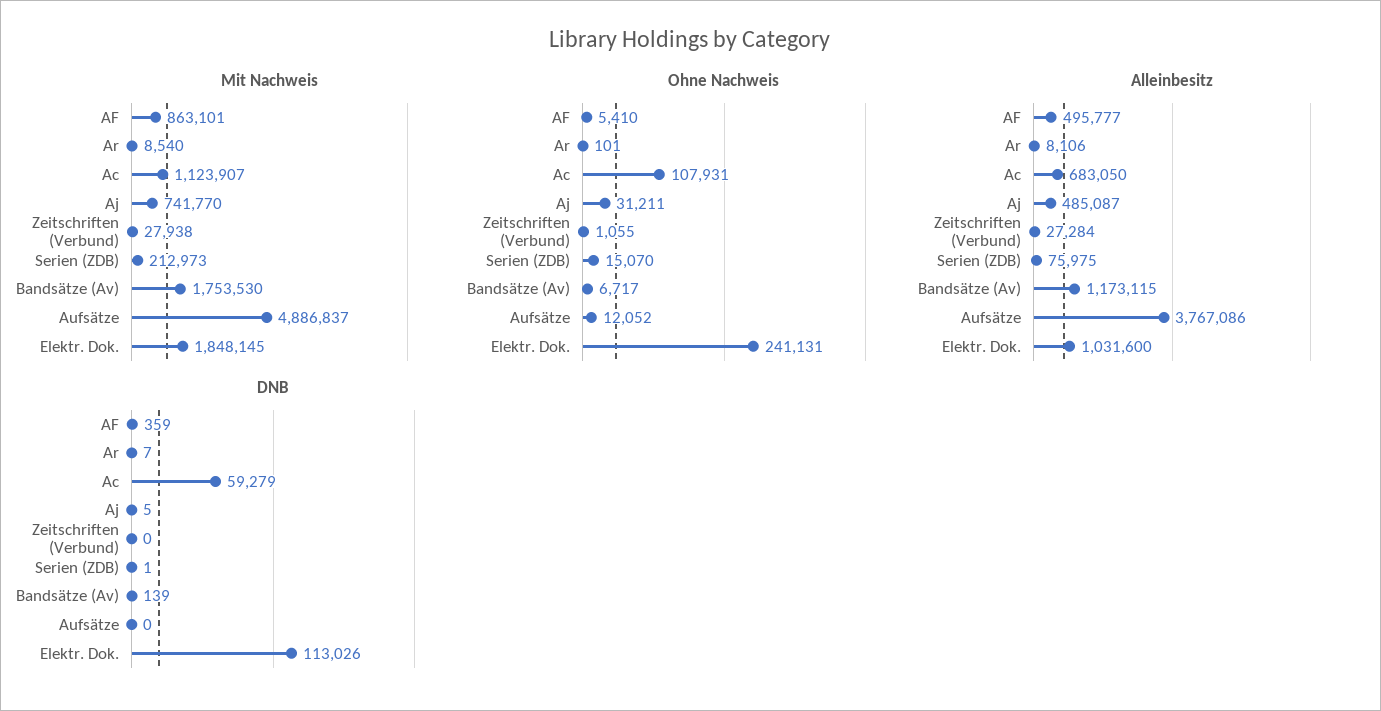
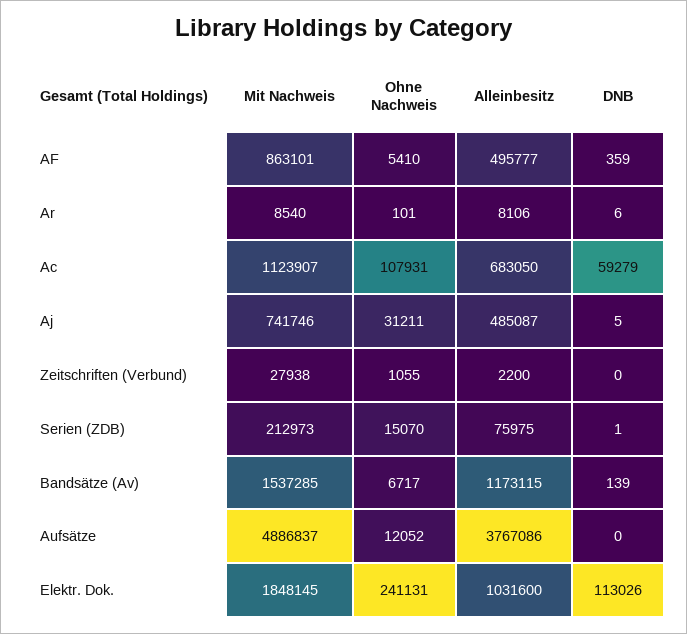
  {
    "Mit Nachweis": {
      "AF": 863101,
      "Ar": 8540,
      "Ac": 1123907,
-     "Aj": 741770,
+     "Aj": 741746,
      "Zeitschriften (Verbund)": 27938,
      "Serien (ZDB)": 212973,
-     "Bandsätze (Av)": 1753530,
+     "Bandsätze (Av)": 1537285,
      "Aufsätze": 4886837,
      "Elektr. Dok.": 1848145
    },
    "Ohne Nachweis": {
      "AF": 5410,
      "Ar": 101,
      "Ac": 107931,
      "Aj": 31211,
      "Zeitschriften (Verbund)": 1055,
      "Serien (ZDB)": 15070,
      "Bandsätze (Av)": 6717,
      "Aufsätze": 12052,
      "Elektr. Dok.": 241131
    },
    "Alleinbesitz": {
      "AF": 495777,
      "Ar": 8106,
      "Ac": 683050,
      "Aj": 485087,
-     "Zeitschriften (Verbund)": 27284,
+     "Zeitschriften (Verbund)": 2200,
      "Serien (ZDB)": 75975,
      "Bandsätze (Av)": 1173115,
      "Aufsätze": 3767086,
      "Elektr. Dok.": 1031600
    },
    "DNB": {
      "AF": 359,
-     "Ar": 7,
+     "Ar": 6,
      "Ac": 59279,
      "Aj": 5,
      "Zeitschriften (Verbund)": 0,
      "Serien (ZDB)": 1,
      "Bandsätze (Av)": 139,
      "Aufsätze": 0,
      "Elektr. Dok.": 113026
    }
  }

